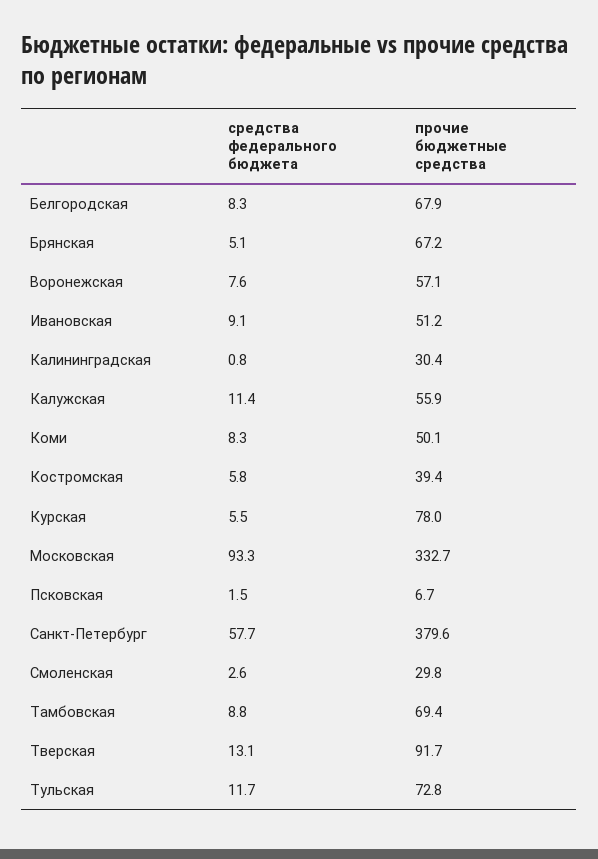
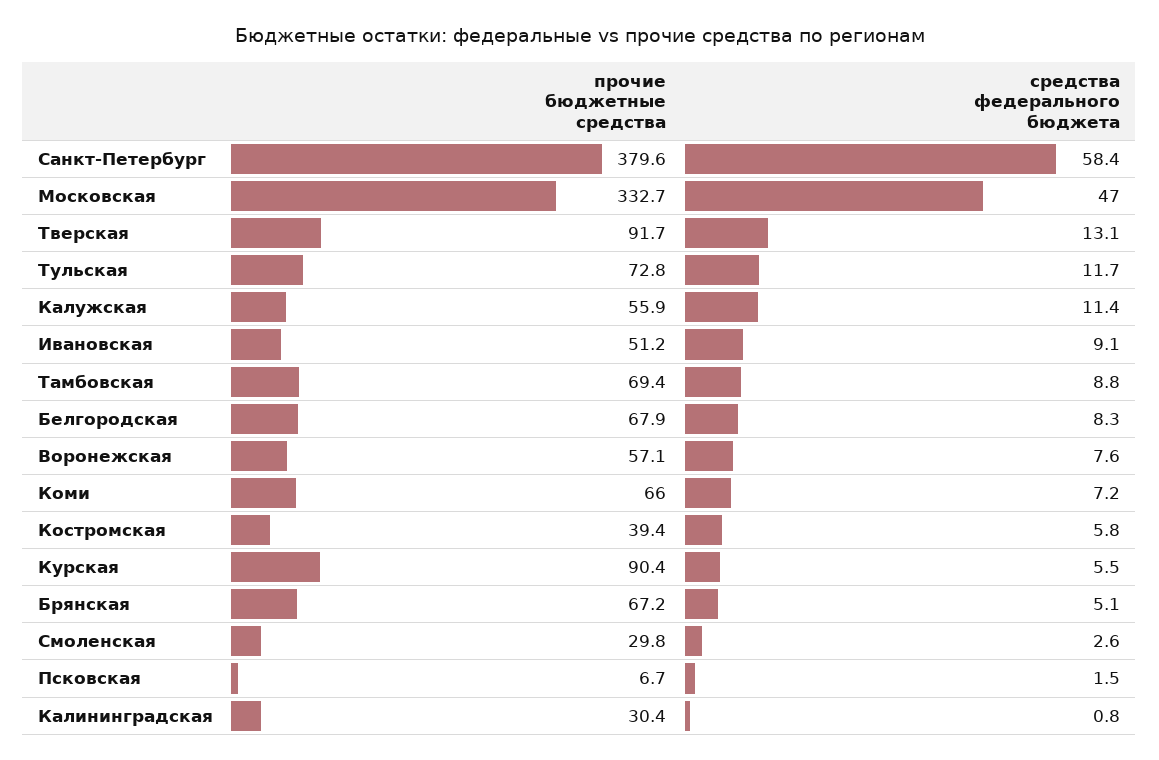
  {
    "средства федерального бюджета": {
      "Белгородская": 8.3,
      "Брянская": 5.1,
      "Воронежская": 7.6,
      "Ивановская": 9.1,
      "Калининградская": 0.8,
      "Калужская": 11.4,
-     "Коми": 8.3,
+     "Коми": 7.2,
      "Костромская": 5.8,
      "Курская": 5.5,
-     "Московская": 93.3,
+     "Московская": 47,
      "Псковская": 1.5,
-     "Санкт-Петербург": 57.7,
+     "Санкт-Петербург": 58.4,
      "Смоленская": 2.6,
      "Тамбовская": 8.8,
      "Тверская": 13.1,
      "Тульская": 11.7
    },
    "прочие бюджетные средства": {
      "Белгородская": 67.9,
      "Брянская": 67.2,
      "Воронежская": 57.1,
      "Ивановская": 51.2,
      "Калининградская": 30.4,
      "Калужская": 55.9,
-     "Коми": 50.1,
+     "Коми": 66,
      "Костромская": 39.4,
-     "Курская": 78,
+     "Курская": 90.4,
      "Московская": 332.7,
      "Псковская": 6.7,
      "Санкт-Петербург": 379.6,
      "Смоленская": 29.8,
      "Тамбовская": 69.4,
      "Тверская": 91.7,
      "Тульская": 72.8
    }
  }

